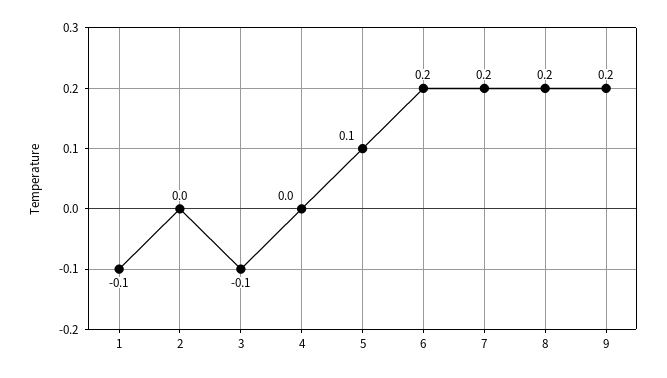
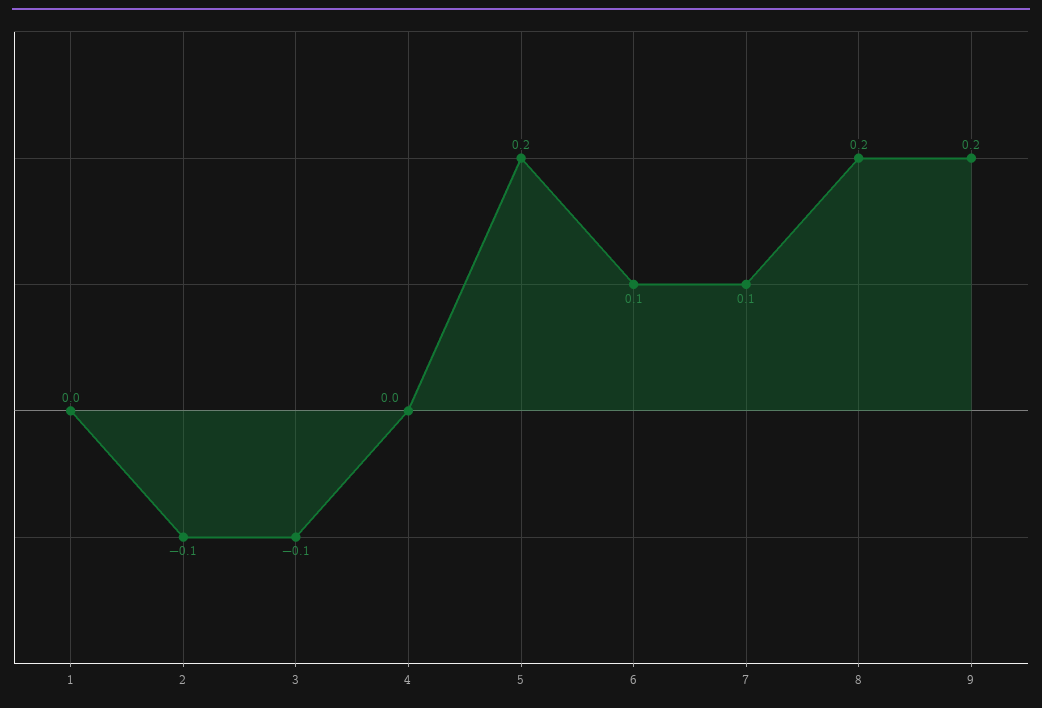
  {
-   "1": -0.1,
+   "1": 0,
-   "2": 0,
+   "2": -0.1,
    "3": -0.1,
    "4": 0,
-   "5": 0.1,
+   "5": 0.2,
-   "6": 0.2,
+   "6": 0.1,
-   "7": 0.2,
+   "7": 0.1,
    "8": 0.2,
    "9": 0.2
  }

